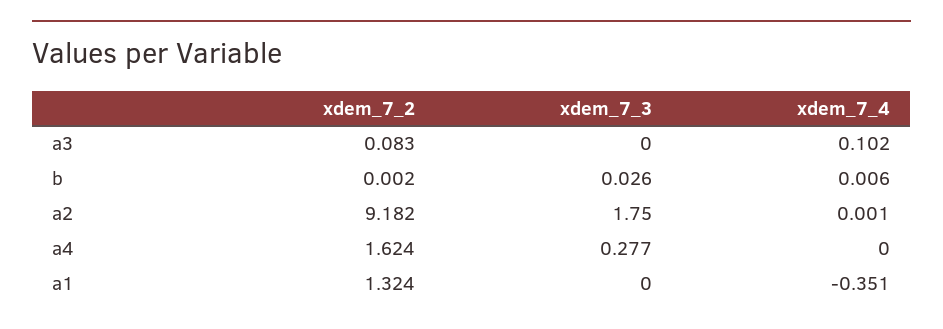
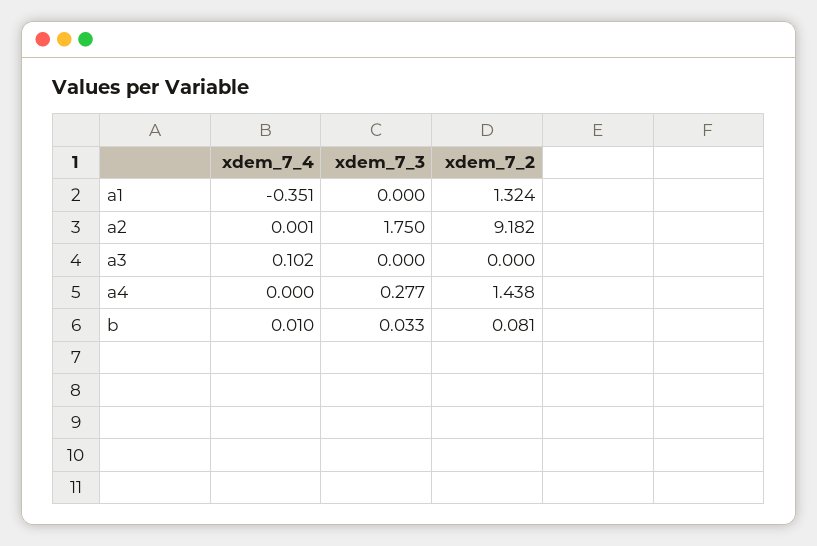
  {
    "xdem_7_2": {
-     "a3": 0.083,
+     "a3": 0,
-     "b": 0.002,
+     "b": 0.081,
      "a2": 9.182,
-     "a4": 1.624,
+     "a4": 1.438,
      "a1": 1.324
    },
    "xdem_7_3": {
      "a3": 0,
-     "b": 0.026,
+     "b": 0.033,
      "a2": 1.75,
      "a4": 0.277,
      "a1": 0
    },
    "xdem_7_4": {
      "a3": 0.102,
-     "b": 0.006,
+     "b": 0.01,
      "a2": 0.001,
      "a4": 0,
      "a1": -0.351
    }
  }

